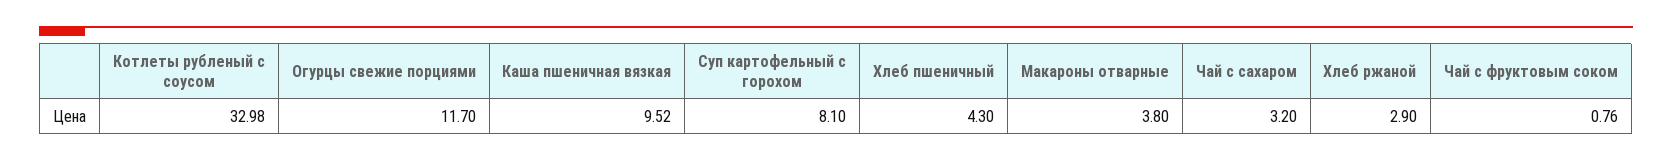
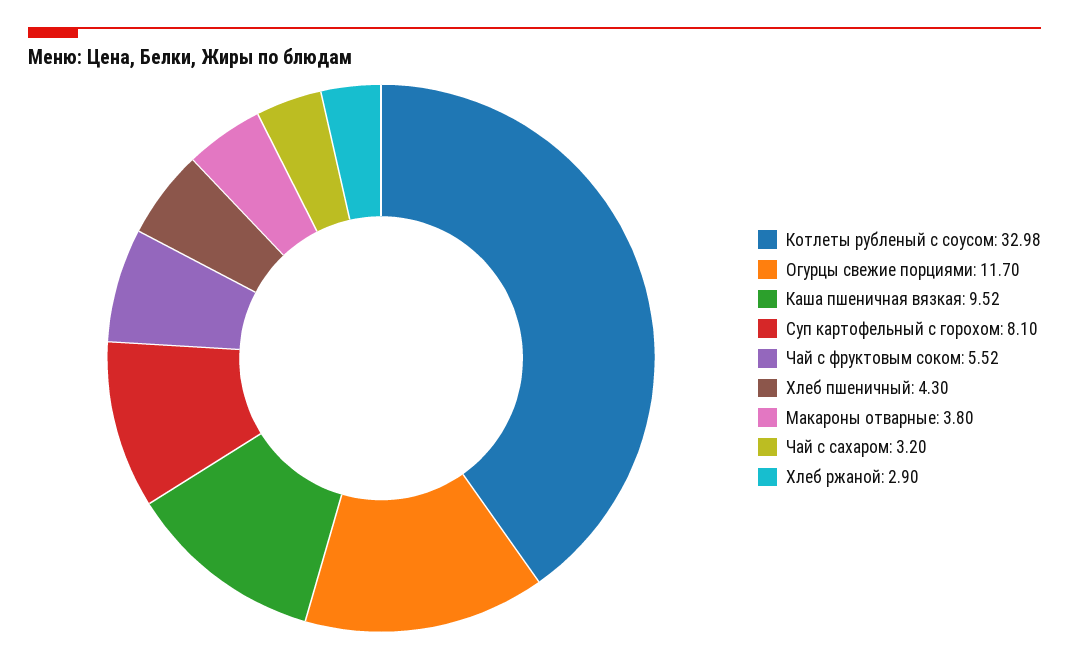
  {
    "Котлеты рубленый с соусом": 32.98,
    "Огурцы свежие порциями": 11.7,
    "Каша пшеничная вязкая": 9.52,
    "Суп картофельный с горохом": 8.1,
    "Хлеб пшеничный": 4.3,
    "Макароны отварные": 3.8,
    "Чай с сахаром": 3.2,
    "Хлеб ржаной": 2.9,
-   "Чай с фруктовым соком": 0.76
+   "Чай с фруктовым соком": 5.52
  }

